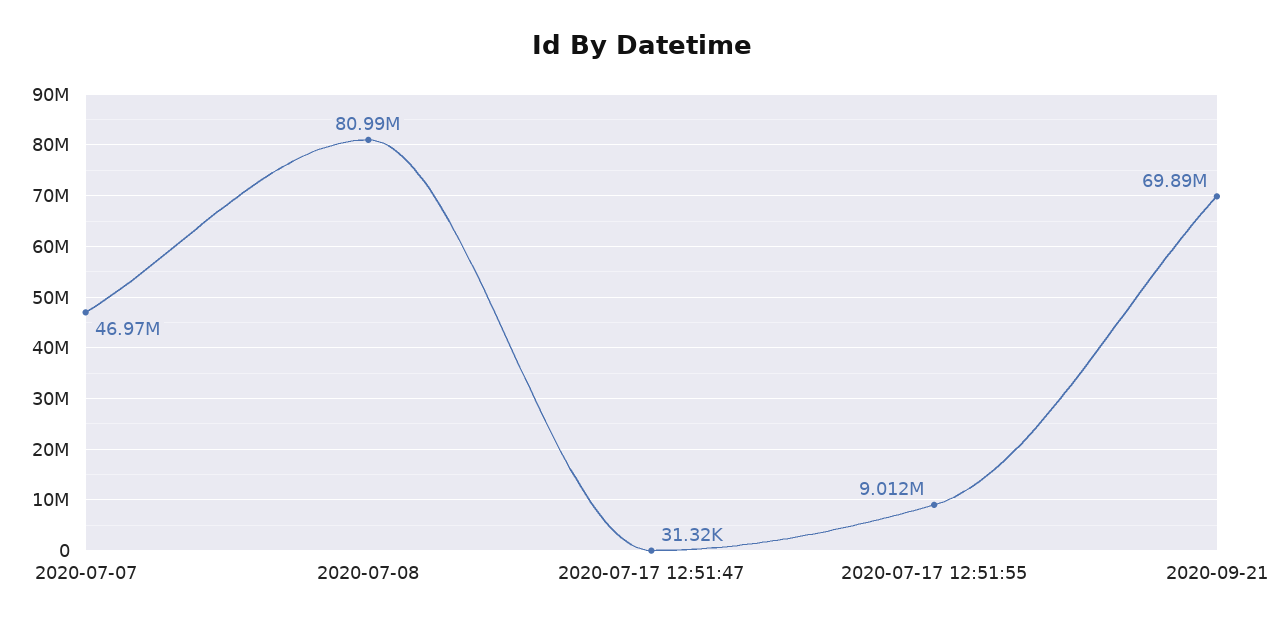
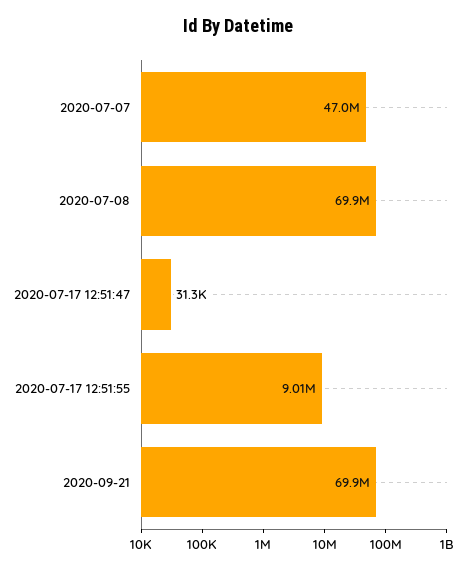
  {
    "2020-07-07": 46970000,
-   "2020-07-08": 80990000,
+   "2020-07-08": 69900000,
    "2020-07-17 12:51:47": 31320,
    "2020-07-17 12:51:55": 9012000,
    "2020-09-21": 69890000
  }

